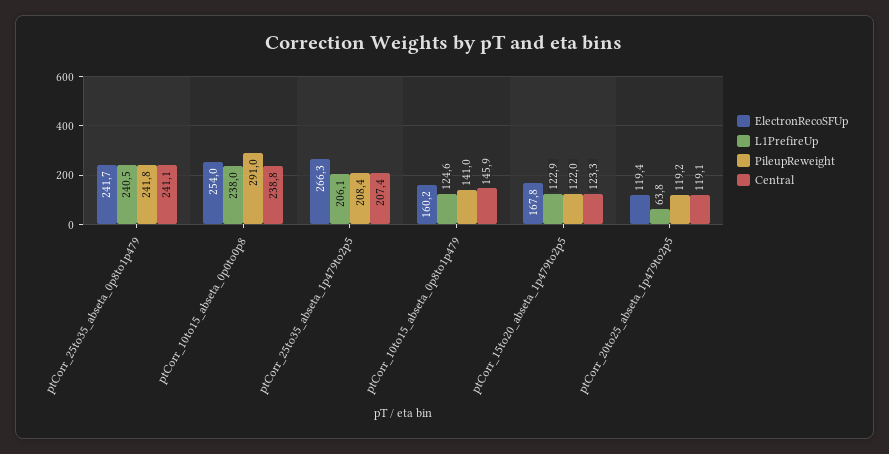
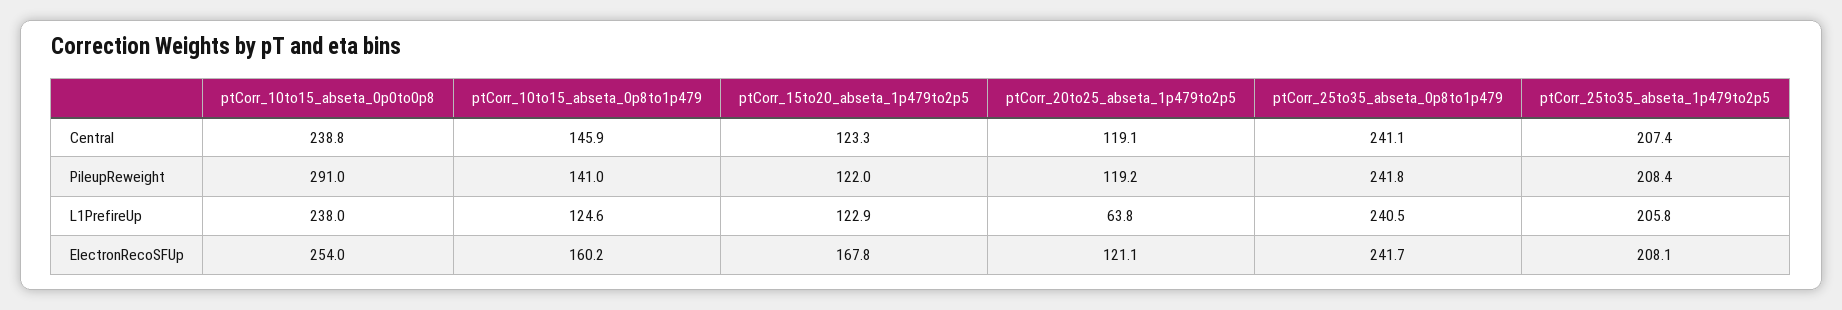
  {
    "ElectronRecoSFUp": {
      "ptCorr_25to35_abseta_0p8to1p479": 241.7,
      "ptCorr_10to15_abseta_0p0to0p8": 254,
-     "ptCorr_25to35_abseta_1p479to2p5": 266.3,
+     "ptCorr_25to35_abseta_1p479to2p5": 208.1,
      "ptCorr_10to15_abseta_0p8to1p479": 160.2,
      "ptCorr_15to20_abseta_1p479to2p5": 167.8,
-     "ptCorr_20to25_abseta_1p479to2p5": 119.4
+     "ptCorr_20to25_abseta_1p479to2p5": 121.1
    },
    "L1PrefireUp": {
      "ptCorr_25to35_abseta_0p8to1p479": 240.5,
      "ptCorr_10to15_abseta_0p0to0p8": 238,
-     "ptCorr_25to35_abseta_1p479to2p5": 206.1,
+     "ptCorr_25to35_abseta_1p479to2p5": 205.8,
      "ptCorr_10to15_abseta_0p8to1p479": 124.6,
      "ptCorr_15to20_abseta_1p479to2p5": 122.9,
      "ptCorr_20to25_abseta_1p479to2p5": 63.8
    },
    "PileupReweight": {
      "ptCorr_25to35_abseta_0p8to1p479": 241.8,
      "ptCorr_10to15_abseta_0p0to0p8": 291,
      "ptCorr_25to35_abseta_1p479to2p5": 208.4,
      "ptCorr_10to15_abseta_0p8to1p479": 141,
      "ptCorr_15to20_abseta_1p479to2p5": 122,
      "ptCorr_20to25_abseta_1p479to2p5": 119.2
    },
    "Central": {
      "ptCorr_25to35_abseta_0p8to1p479": 241.1,
      "ptCorr_10to15_abseta_0p0to0p8": 238.8,
      "ptCorr_25to35_abseta_1p479to2p5": 207.4,
      "ptCorr_10to15_abseta_0p8to1p479": 145.9,
      "ptCorr_15to20_abseta_1p479to2p5": 123.3,
      "ptCorr_20to25_abseta_1p479to2p5": 119.1
    }
  }

